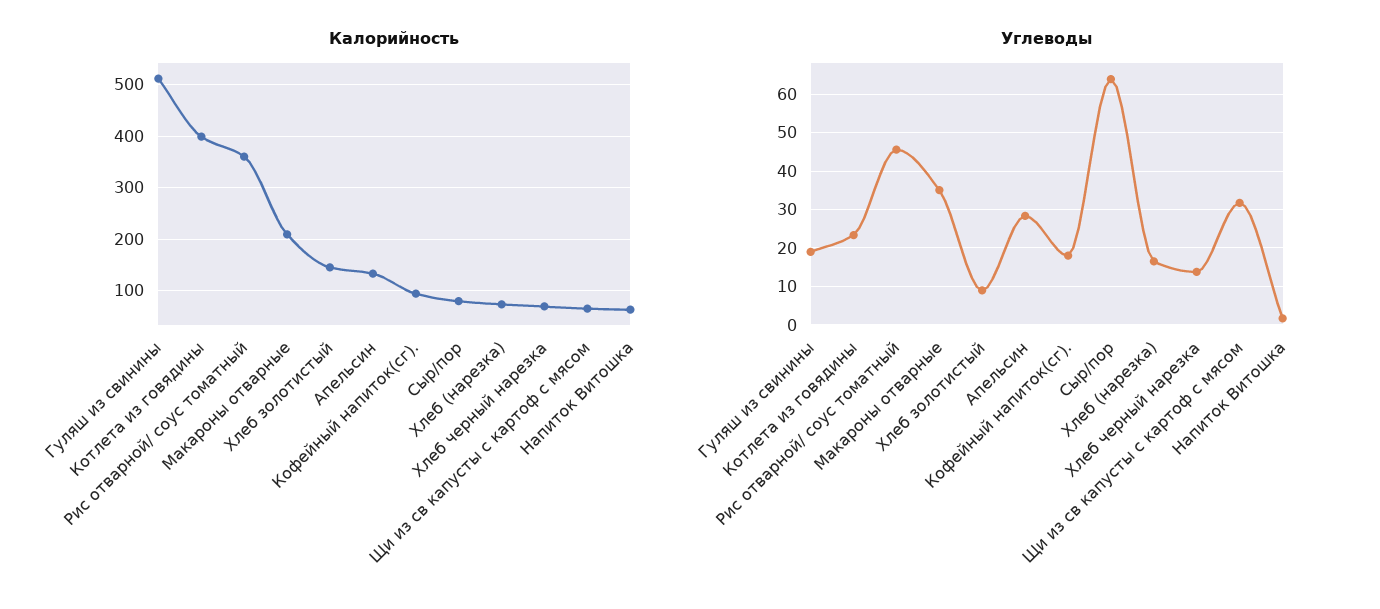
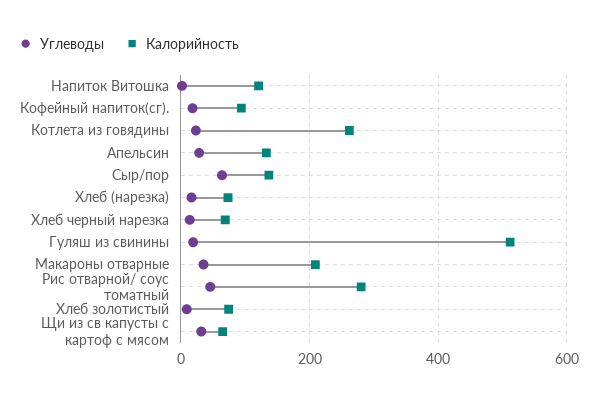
  {
    "Калорийность": {
      "Гуляш из свинины": 520,
-     "Котлета из говядины": 400,
+     "Котлета из говядины": 260,
-     "Рис отварной/ соус томатный": 360,
+     "Рис отварной/ соус томатный": 280,
      "Макароны отварные": 200,
-     "Хлеб золотистый": 140,
+     "Хлеб золотистый": 80,
      "Апельсин": 140,
      "Кофейный напиток(сг).": 100,
-     "Сыр/пор": 80,
+     "Сыр/пор": 140,
      "Хлеб (нарезка)": 80,
      "Хлеб черный нарезка": 60,
      "Щи из св капусты с картоф с мясом": 60,
-     "Напиток Витошка": 60
+     "Напиток Витошка": 120
    },
    "Углеводы": {
      "Гуляш из свинины": 20,
      "Котлета из говядины": 24,
      "Рис отварной/ соус томатный": 46,
      "Макароны отварные": 36,
      "Хлеб золотистый": 10,
      "Апельсин": 28,
      "Кофейный напиток(сг).": 18,
      "Сыр/пор": 64,
      "Хлеб (нарезка)": 16,
      "Хлеб черный нарезка": 14,
      "Щи из св капусты с картоф с мясом": 32,
      "Напиток Витошка": 2
    }
  }

